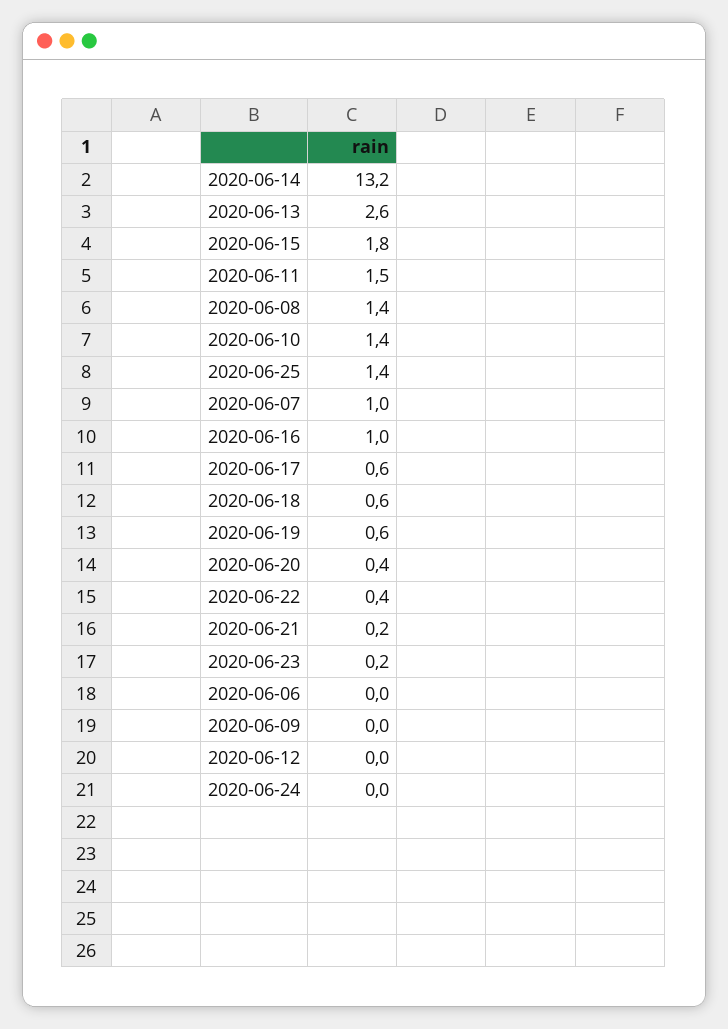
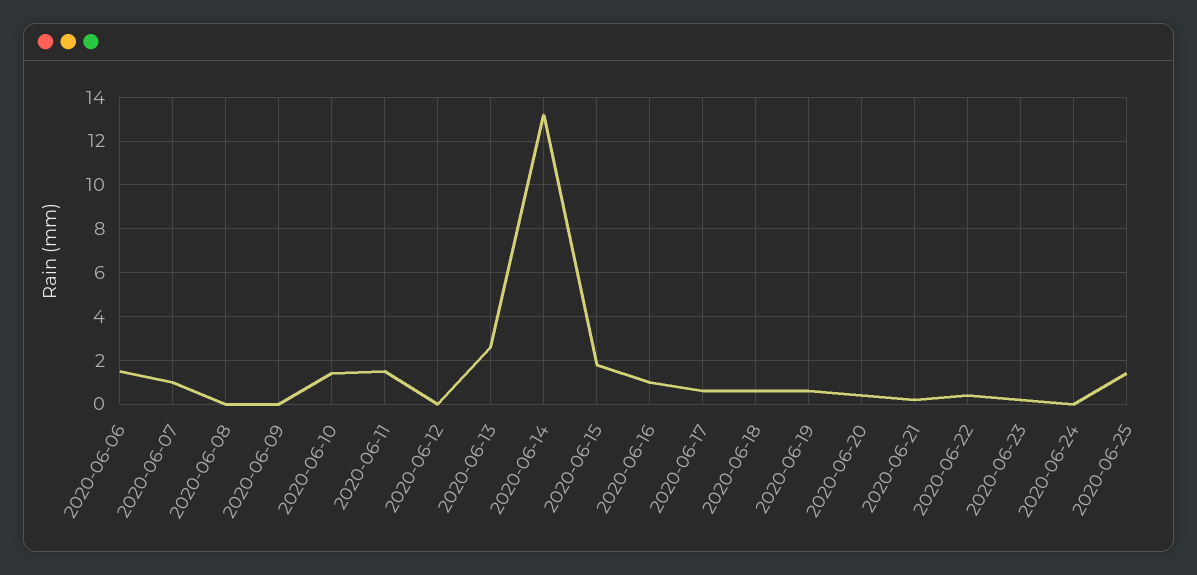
  {
    "2020-06-14": 13.2,
    "2020-06-13": 2.6,
    "2020-06-15": 1.8,
    "2020-06-11": 1.5,
-   "2020-06-08": 1.4,
+   "2020-06-08": 0,
    "2020-06-10": 1.4,
    "2020-06-25": 1.4,
    "2020-06-07": 1,
    "2020-06-16": 1,
    "2020-06-17": 0.6,
    "2020-06-18": 0.6,
    "2020-06-19": 0.6,
    "2020-06-20": 0.4,
    "2020-06-22": 0.4,
    "2020-06-21": 0.2,
    "2020-06-23": 0.2,
-   "2020-06-06": 0,
+   "2020-06-06": 1.5,
    "2020-06-09": 0,
    "2020-06-12": 0,
    "2020-06-24": 0
  }

